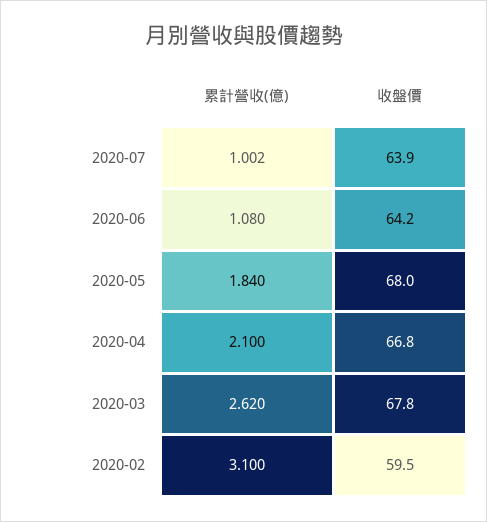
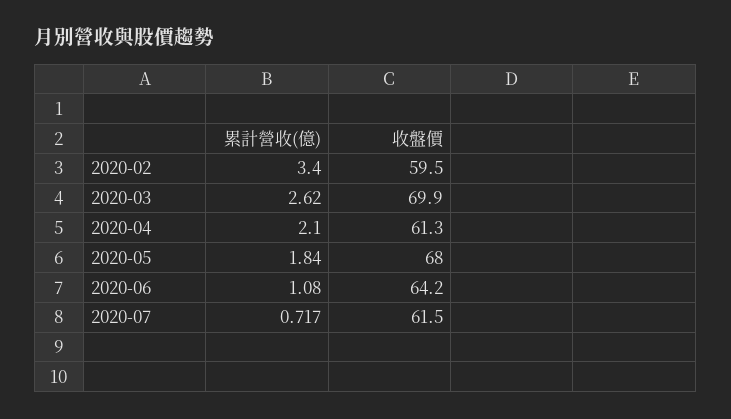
  {
    "累計營收(億)": {
-     "2020-07": 1.002,
+     "2020-07": 0.717,
      "2020-06": 1.08,
      "2020-05": 1.84,
      "2020-04": 2.1,
      "2020-03": 2.62,
-     "2020-02": 3.1
+     "2020-02": 3.4
    },
    "收盤價": {
-     "2020-07": 63.9,
+     "2020-07": 61.5,
      "2020-06": 64.2,
      "2020-05": 68,
-     "2020-04": 66.8,
+     "2020-04": 61.3,
-     "2020-03": 67.8,
+     "2020-03": 69.9,
      "2020-02": 59.5
    }
  }

